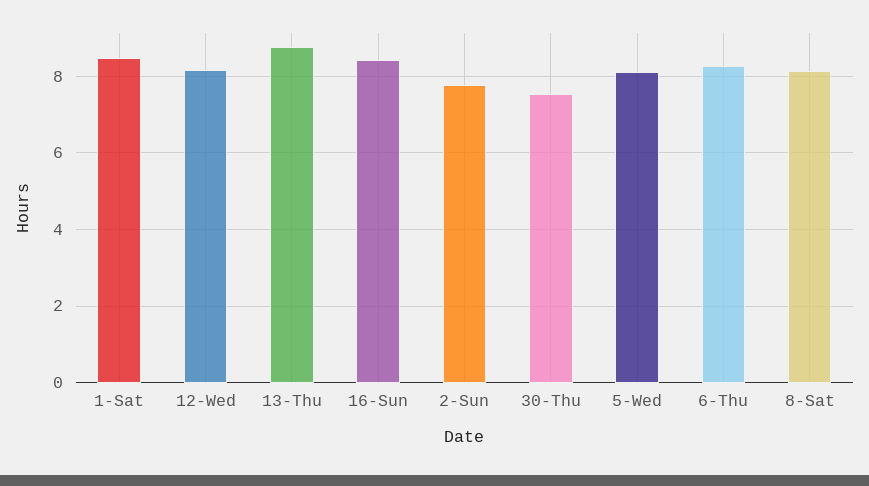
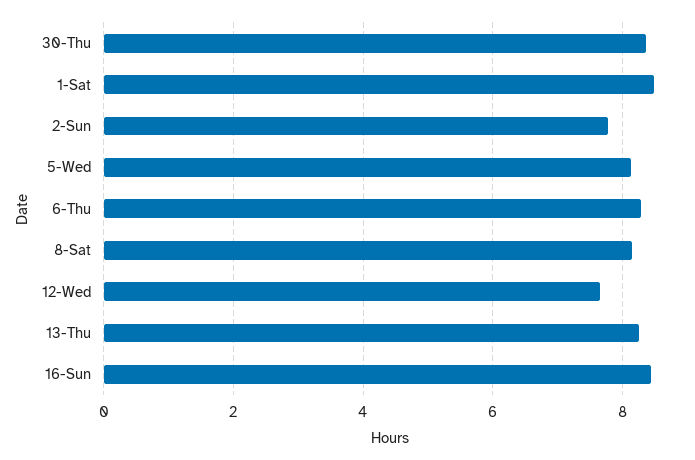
  {
    "1-Sat": 8.4,
-   "12-Wed": 8.2,
+   "12-Wed": 7.6,
-   "13-Thu": 8.8,
+   "13-Thu": 8.2,
    "16-Sun": 8.4,
    "2-Sun": 7.8,
-   "30-Thu": 7.6,
+   "30-Thu": 8.4,
    "5-Wed": 8.2,
    "6-Thu": 8.2,
    "8-Sat": 8.2
  }

